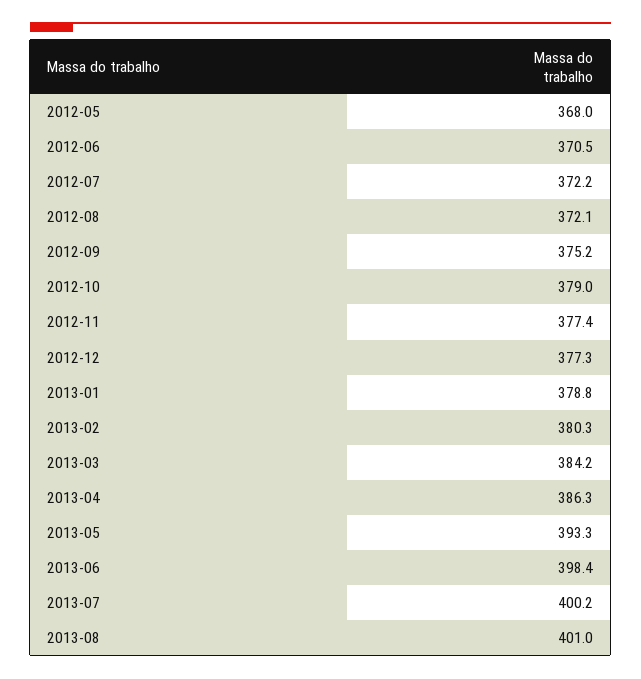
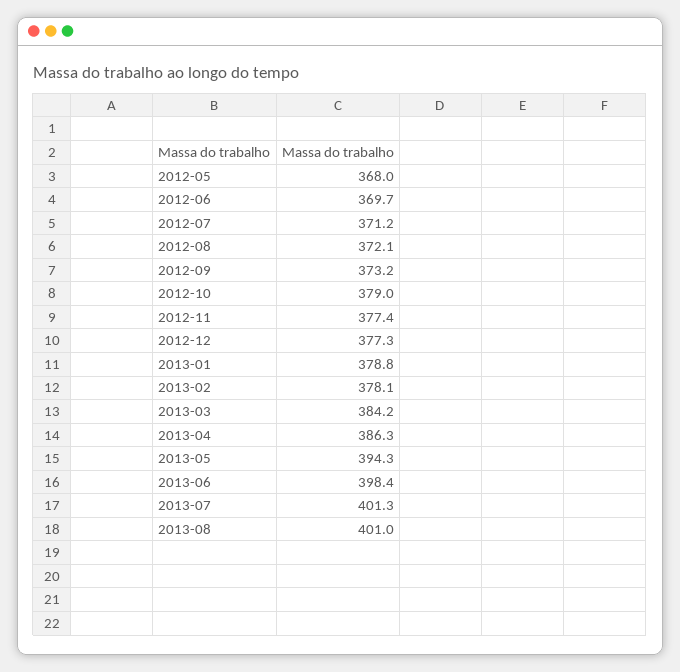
  {
    "2012-05": 368,
-   "2012-06": 370.5,
+   "2012-06": 369.7,
-   "2012-07": 372.2,
+   "2012-07": 371.2,
    "2012-08": 372.1,
-   "2012-09": 375.2,
+   "2012-09": 373.2,
    "2012-10": 379,
    "2012-11": 377.4,
    "2012-12": 377.3,
    "2013-01": 378.8,
-   "2013-02": 380.3,
+   "2013-02": 378.1,
    "2013-03": 384.2,
    "2013-04": 386.3,
-   "2013-05": 393.3,
+   "2013-05": 394.3,
    "2013-06": 398.4,
-   "2013-07": 400.2,
+   "2013-07": 401.3,
    "2013-08": 401
  }

